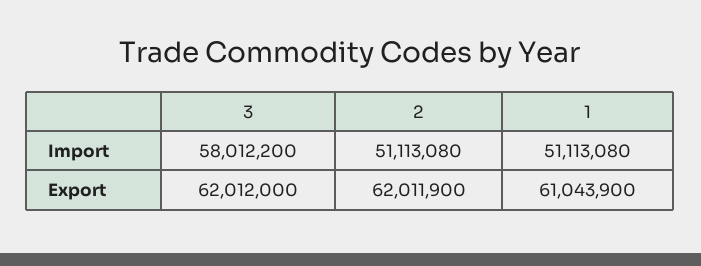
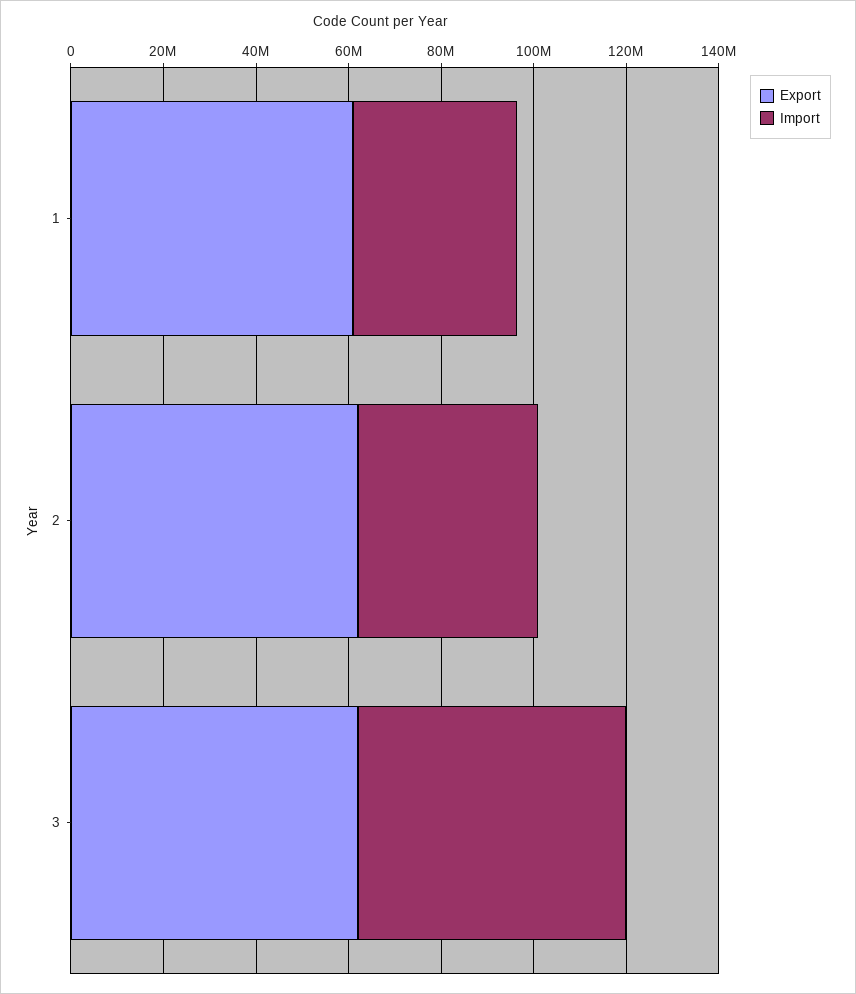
  {
    "Import": {
      "3": 58012200,
-     "2": 51113080,
+     "2": 40000000,
-     "1": 51113080
+     "1": 35000000
    },
    "Export": {
      "3": 62012000,
      "2": 62011900,
      "1": 61043900
    }
  }

